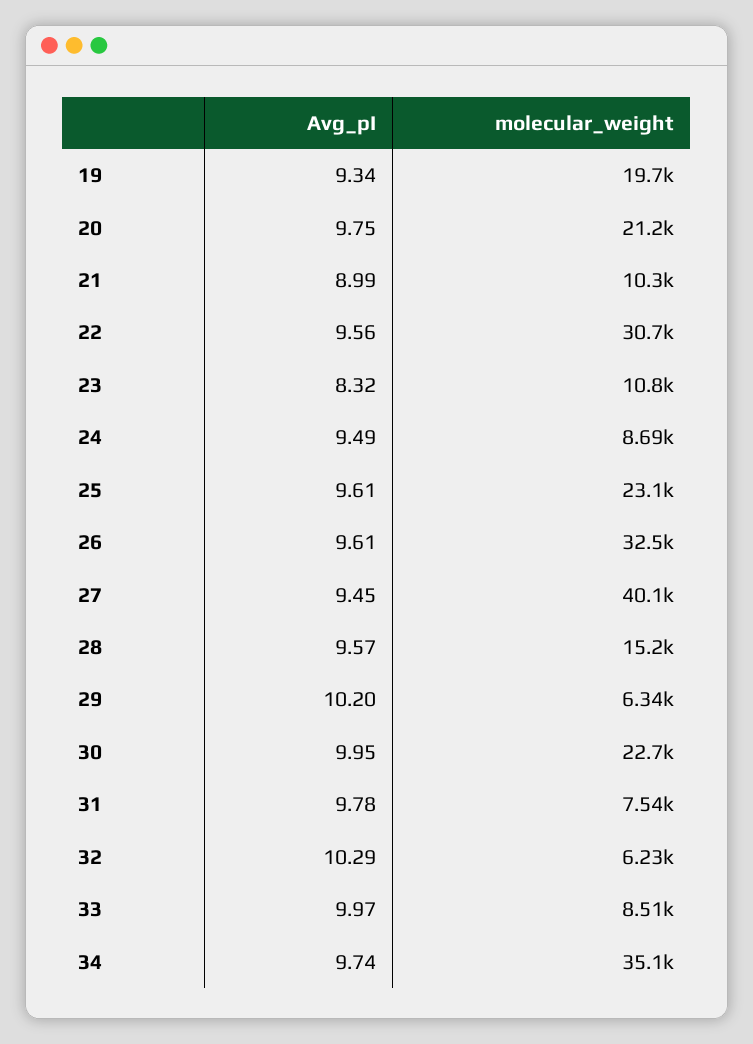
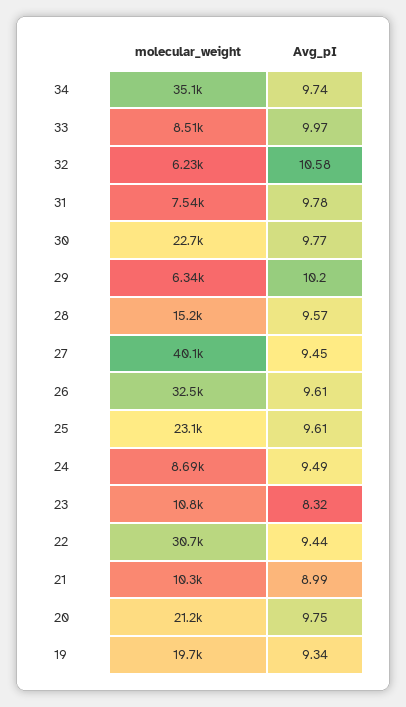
  {
    "Avg_pI": {
      "19": 9.34,
      "20": 9.75,
      "21": 8.99,
-     "22": 9.56,
+     "22": 9.44,
      "23": 8.32,
      "24": 9.49,
      "25": 9.61,
      "26": 9.61,
      "27": 9.45,
      "28": 9.57,
      "29": 10.2,
-     "30": 9.95,
+     "30": 9.77,
      "31": 9.78,
-     "32": 10.29,
+     "32": 10.58,
      "33": 9.97,
      "34": 9.74
    },
    "molecular_weight": {
      "19": 19700,
      "20": 21200,
      "21": 10300,
      "22": 30700,
      "23": 10800,
      "24": 8690,
      "25": 23100,
      "26": 32500,
      "27": 40100,
      "28": 15200,
      "29": 6340,
      "30": 22700,
      "31": 7540,
      "32": 6230,
      "33": 8510,
      "34": 35100
    }
  }

